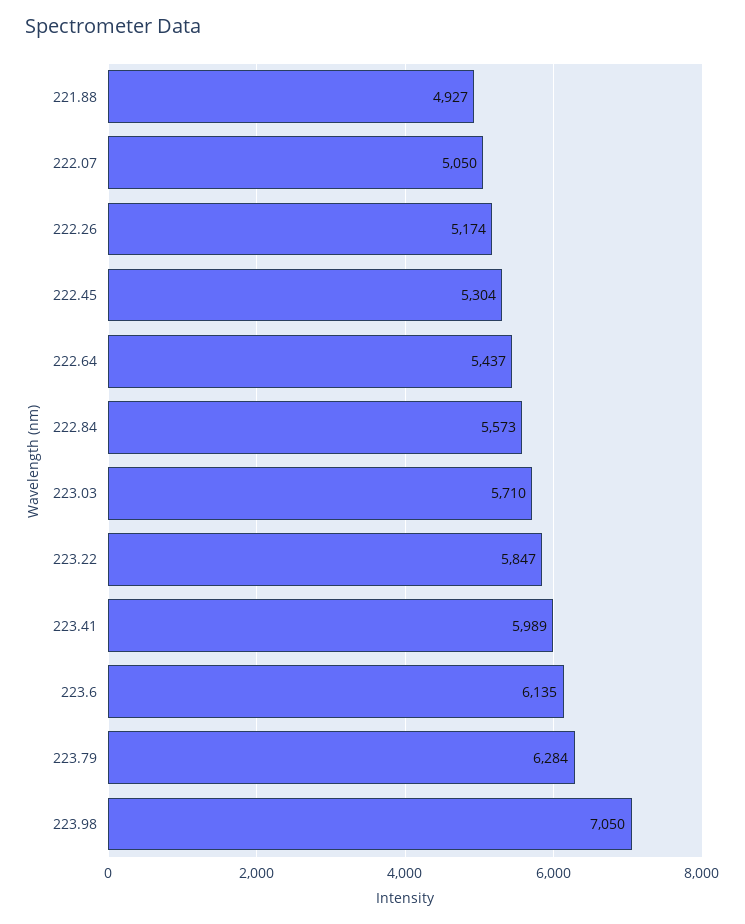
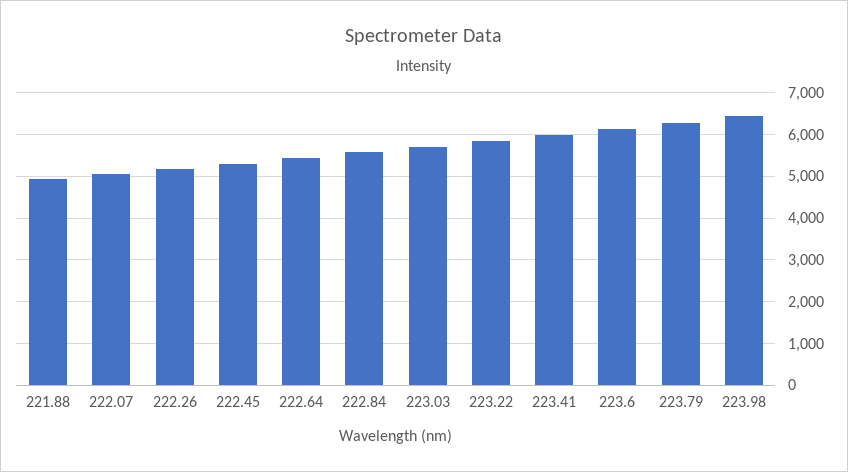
  {
    "221.88": 4927,
    "222.07": 5050,
    "222.26": 5174,
    "222.45": 5304,
    "222.64": 5437,
    "222.84": 5573,
    "223.03": 5710,
    "223.22": 5847,
    "223.41": 5989,
    "223.6": 6135,
    "223.79": 6284,
-   "223.98": 7050
+   "223.98": 6400
  }

